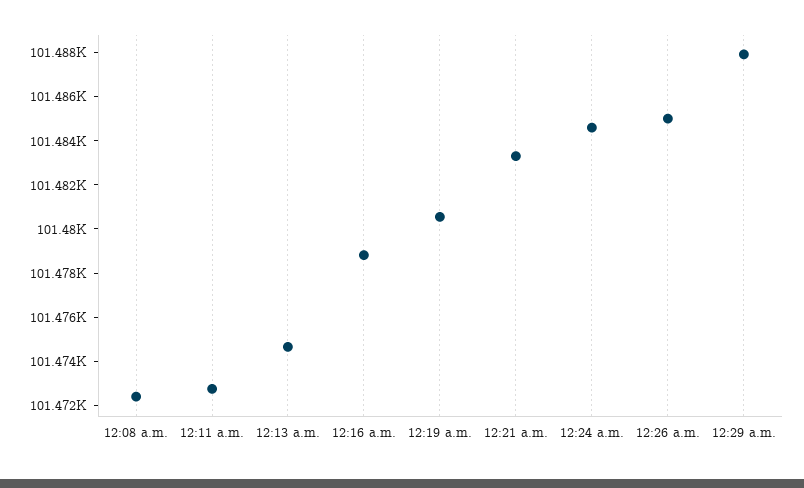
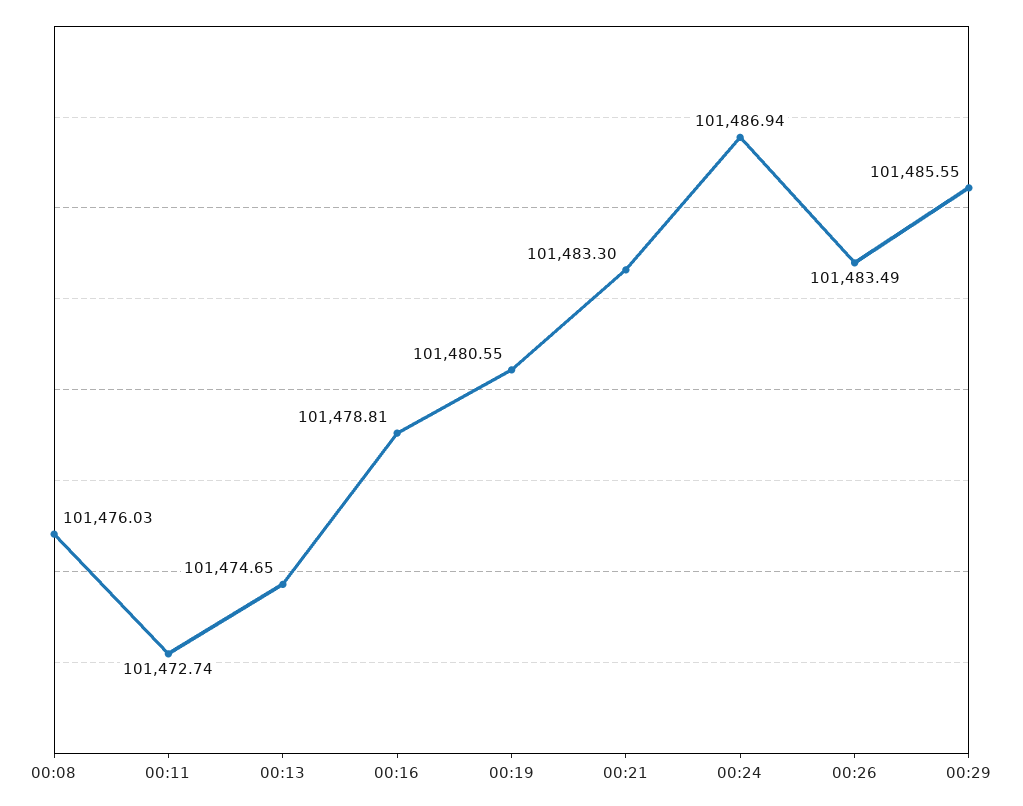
  {
-   "12:08 a.m.": 101472.5,
+   "12:08 a.m.": 101476.03,
    "12:11 a.m.": 101472.74,
    "12:13 a.m.": 101474.65,
    "12:16 a.m.": 101478.81,
    "12:19 a.m.": 101480.55,
    "12:21 a.m.": 101483.3,
-   "12:24 a.m.": 101484.5,
+   "12:24 a.m.": 101486.94,
-   "12:26 a.m.": 101485,
+   "12:26 a.m.": 101483.49,
-   "12:29 a.m.": 101488
+   "12:29 a.m.": 101485.55
  }

